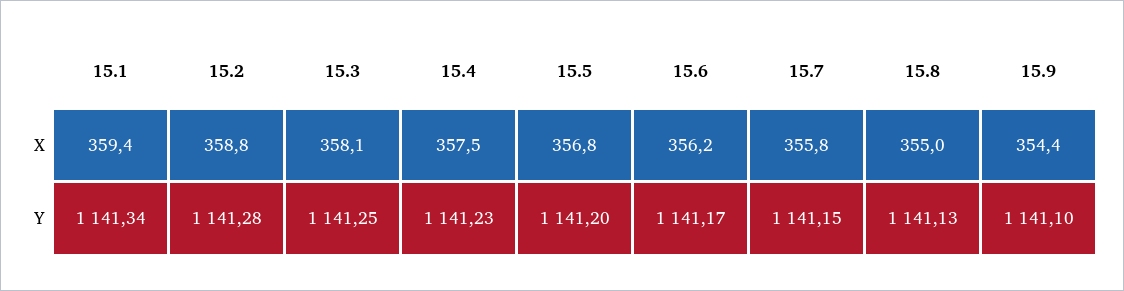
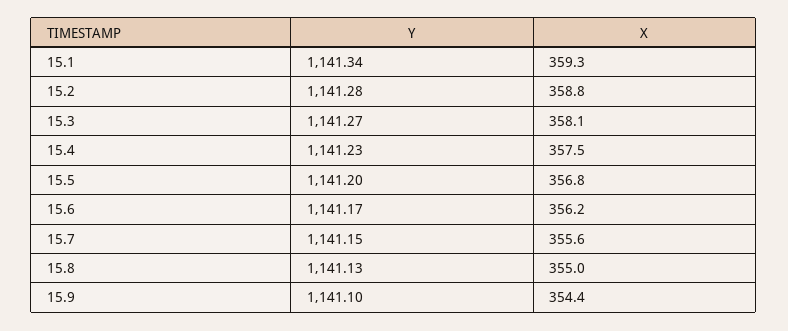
  {
    "15.1": {
-     "X": 359.4,
+     "X": 359.3,
      "Y": 1141.34
    },
    "15.2": {
      "X": 358.8,
      "Y": 1141.28
    },
    "15.3": {
      "X": 358.1,
-     "Y": 1141.25
+     "Y": 1141.27
    },
    "15.4": {
      "X": 357.5,
      "Y": 1141.23
    },
    "15.5": {
      "X": 356.8,
      "Y": 1141.2
    },
    "15.6": {
      "X": 356.2,
      "Y": 1141.17
    },
    "15.7": {
-     "X": 355.8,
+     "X": 355.6,
      "Y": 1141.15
    },
    "15.8": {
      "X": 355,
      "Y": 1141.13
    },
    "15.9": {
      "X": 354.4,
      "Y": 1141.1
    }
  }

